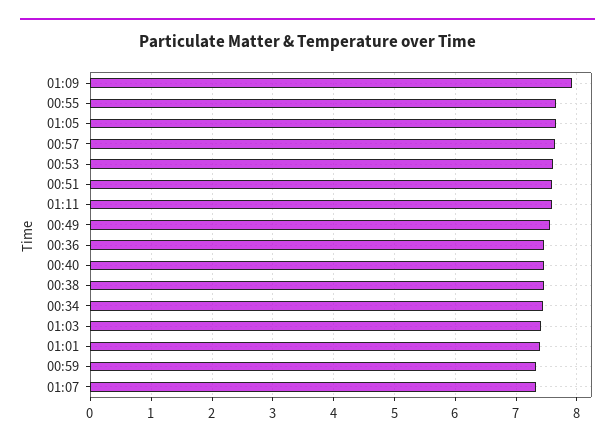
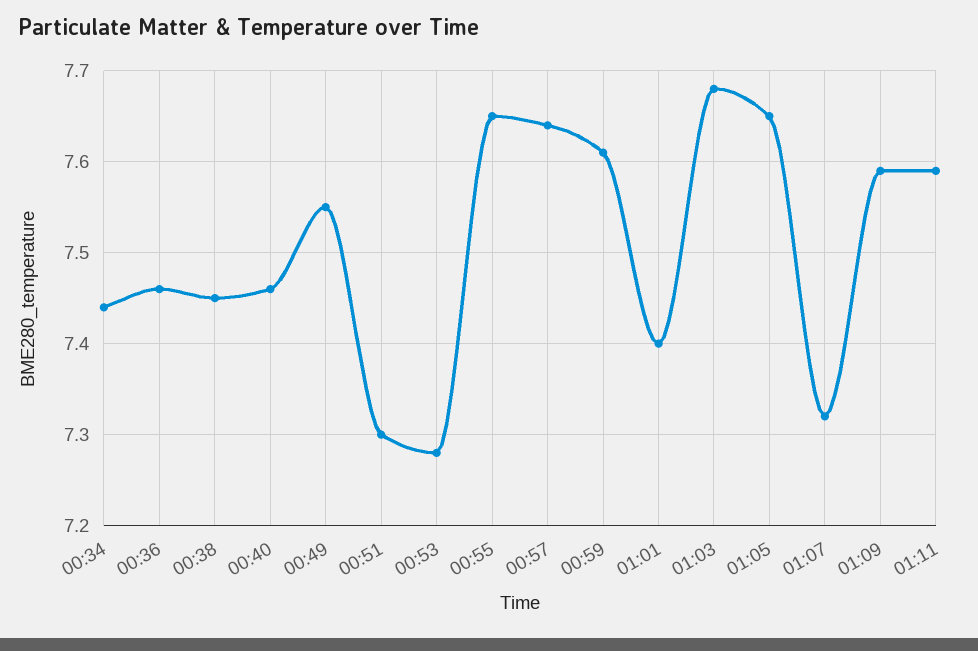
  {
-   "01:09": 7.9,
+   "01:09": 7.59,
    "00:55": 7.65,
    "01:05": 7.65,
    "00:57": 7.64,
-   "00:53": 7.6,
+   "00:53": 7.28,
-   "00:51": 7.6,
+   "00:51": 7.3,
    "01:11": 7.59,
    "00:49": 7.55,
    "00:36": 7.46,
    "00:40": 7.46,
    "00:38": 7.45,
    "00:34": 7.44,
-   "01:03": 7.4,
+   "01:03": 7.68,
    "01:01": 7.4,
-   "00:59": 7.3,
+   "00:59": 7.61,
    "01:07": 7.32
  }

